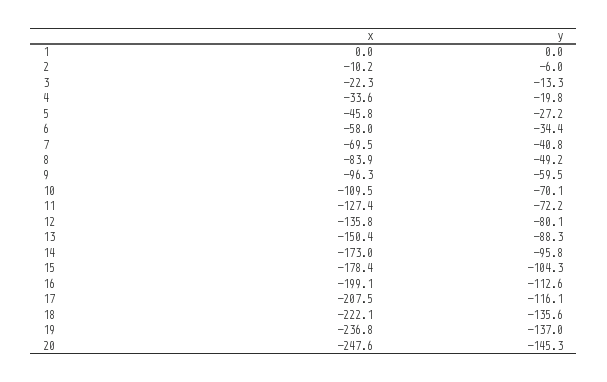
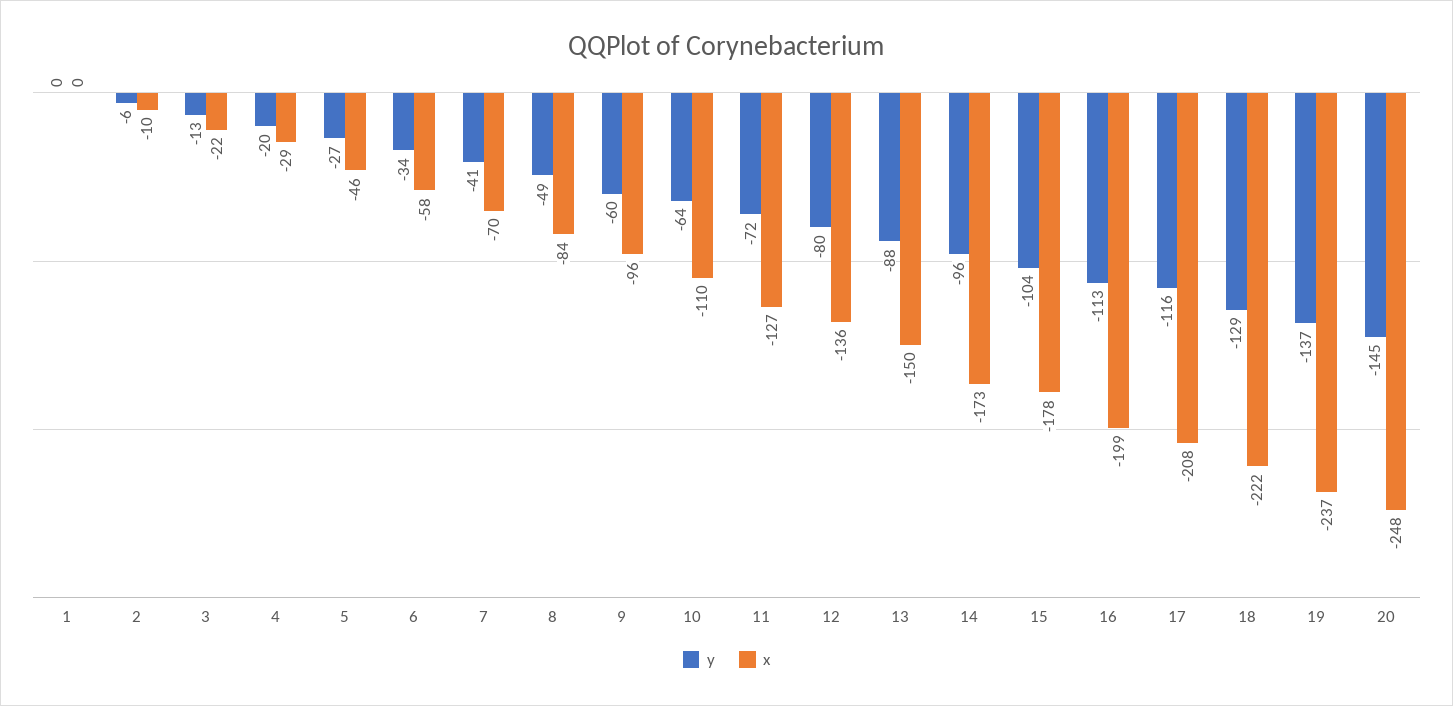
  {
    "x": {
      "1": 0,
      "2": -10.2,
      "3": -22.3,
-     "4": -33.6,
+     "4": -29,
      "5": -45.8,
      "6": -58,
      "7": -69.5,
      "8": -83.9,
      "9": -96.3,
      "10": -109.5,
      "11": -127.4,
      "12": -135.8,
      "13": -150.4,
      "14": -173,
      "15": -178.4,
      "16": -199.1,
      "17": -207.5,
      "18": -222.1,
      "19": -236.8,
      "20": -247.6
    },
    "y": {
      "1": 0,
      "2": -6,
      "3": -13.3,
      "4": -19.8,
      "5": -27.2,
      "6": -34.4,
      "7": -40.8,
      "8": -49.2,
      "9": -59.5,
-     "10": -70.1,
+     "10": -64,
      "11": -72.2,
      "12": -80.1,
      "13": -88.3,
      "14": -95.8,
      "15": -104.3,
      "16": -112.6,
      "17": -116.1,
-     "18": -135.6,
+     "18": -129,
      "19": -137,
      "20": -145.3
    }
  }

